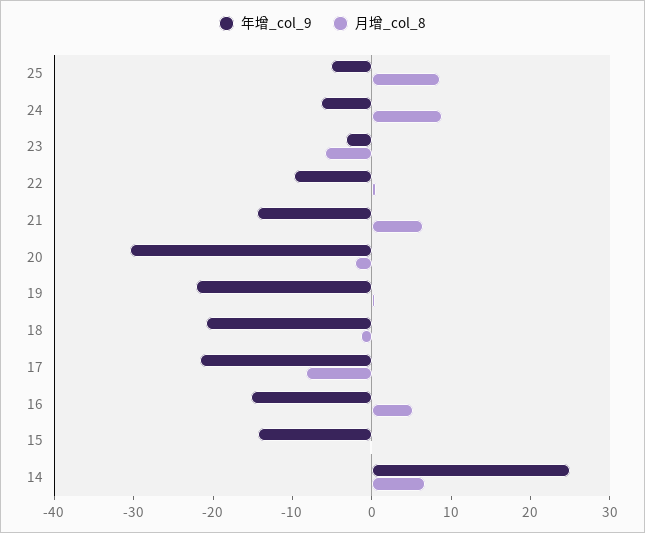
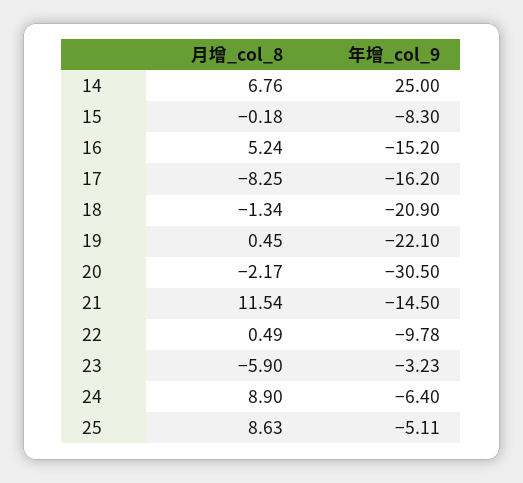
  {
    "年增_col_9": {
      "25": -5.11,
      "24": -6.4,
      "23": -3.23,
      "22": -9.78,
      "21": -14.5,
      "20": -30.5,
      "19": -22.1,
      "18": -20.9,
-     "17": -22,
+     "17": -16.2,
      "16": -15.2,
-     "15": -14,
+     "15": -8.3,
      "14": 25
    },
    "月增_col_8": {
      "25": 8.63,
      "24": 8.9,
      "23": -5.9,
      "22": 0.49,
-     "21": 6,
+     "21": 11.54,
      "20": -2.17,
      "19": 0.45,
      "18": -1.34,
      "17": -8.25,
      "16": 5.24,
      "15": -0.18,
      "14": 6.76
    }
  }

